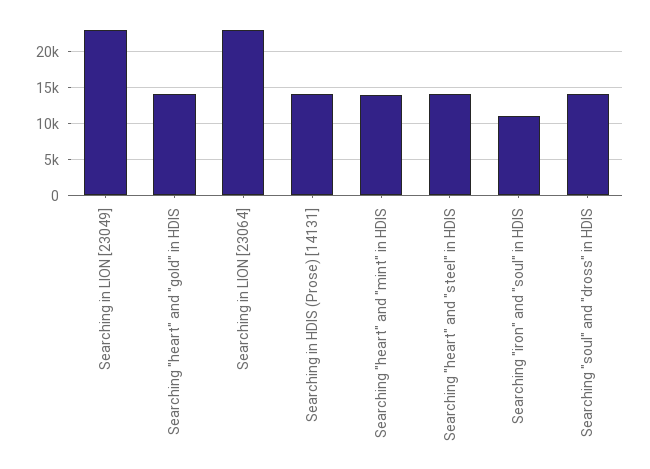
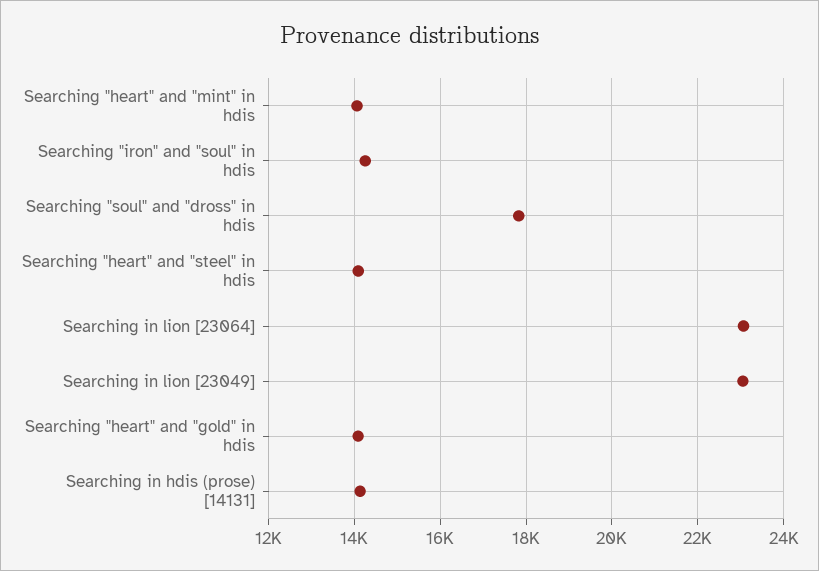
  {
    "Searching in LION [23049]": 23000,
    "Searching \"heart\" and \"gold\" in HDIS": 14000,
    "Searching in LION [23064]": 23000,
    "Searching in HDIS (Prose) [14131]": 14200,
    "Searching \"heart\" and \"mint\" in HDIS": 14000,
    "Searching \"heart\" and \"steel\" in HDIS": 14000,
-   "Searching \"iron\" and \"soul\" in HDIS": 11000,
+   "Searching \"iron\" and \"soul\" in HDIS": 14200,
-   "Searching \"soul\" and \"dross\" in HDIS": 14000
+   "Searching \"soul\" and \"dross\" in HDIS": 17800
  }

